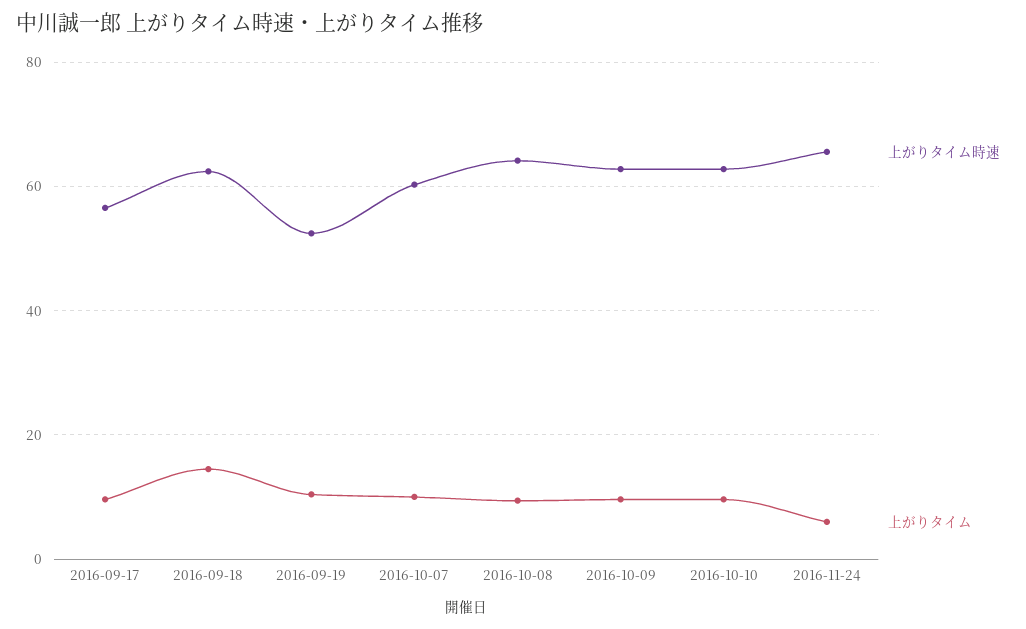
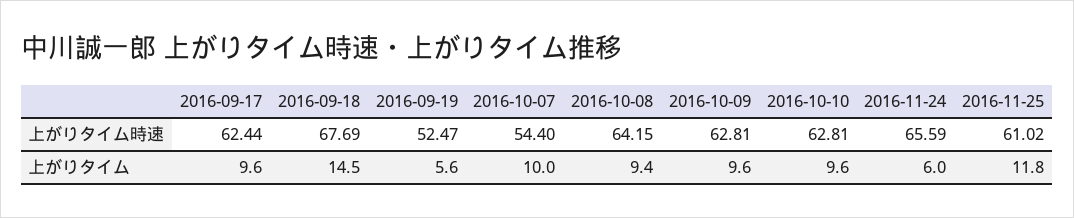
  {
    "上がりタイム時速": {
-     "2016-09-17": 56,
+     "2016-09-17": 62.44,
-     "2016-09-18": 62,
+     "2016-09-18": 67.69,
      "2016-09-19": 52.47,
-     "2016-10-07": 60,
+     "2016-10-07": 54.4,
      "2016-10-08": 64.15,
      "2016-10-09": 62.81,
      "2016-10-10": 62.81,
-     "2016-11-24": 65.59
+     "2016-11-24": 65.59,
+     "2016-11-25": 61.02
    },
    "上がりタイム": {
      "2016-09-17": 9.6,
      "2016-09-18": 14.5,
-     "2016-09-19": 10,
+     "2016-09-19": 5.6,
      "2016-10-07": 10,
      "2016-10-08": 9.4,
      "2016-10-09": 9.6,
      "2016-10-10": 9.6,
-     "2016-11-24": 6
+     "2016-11-24": 6,
+     "2016-11-25": 11.8
    }
  }

